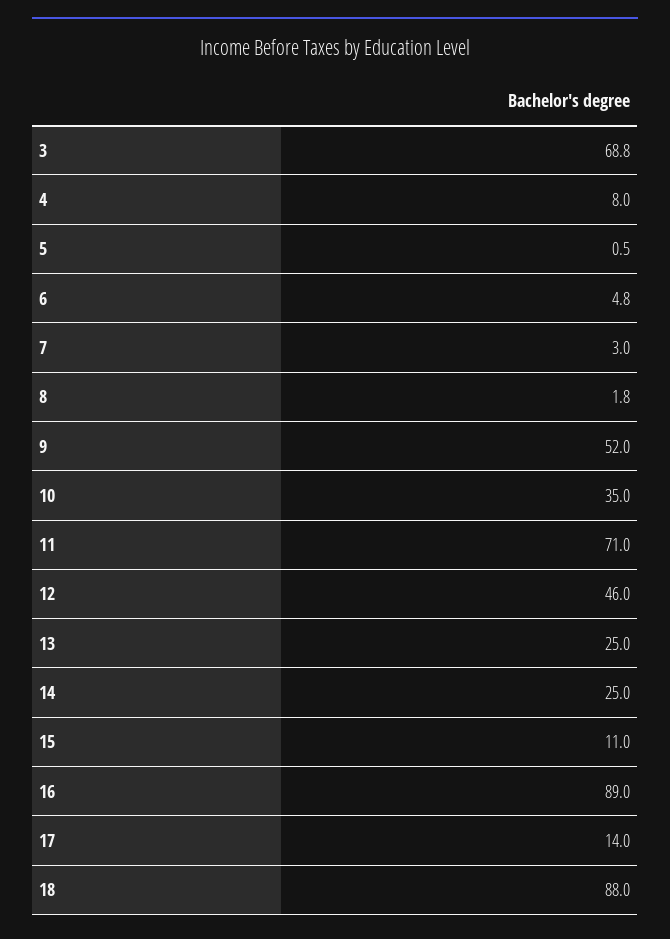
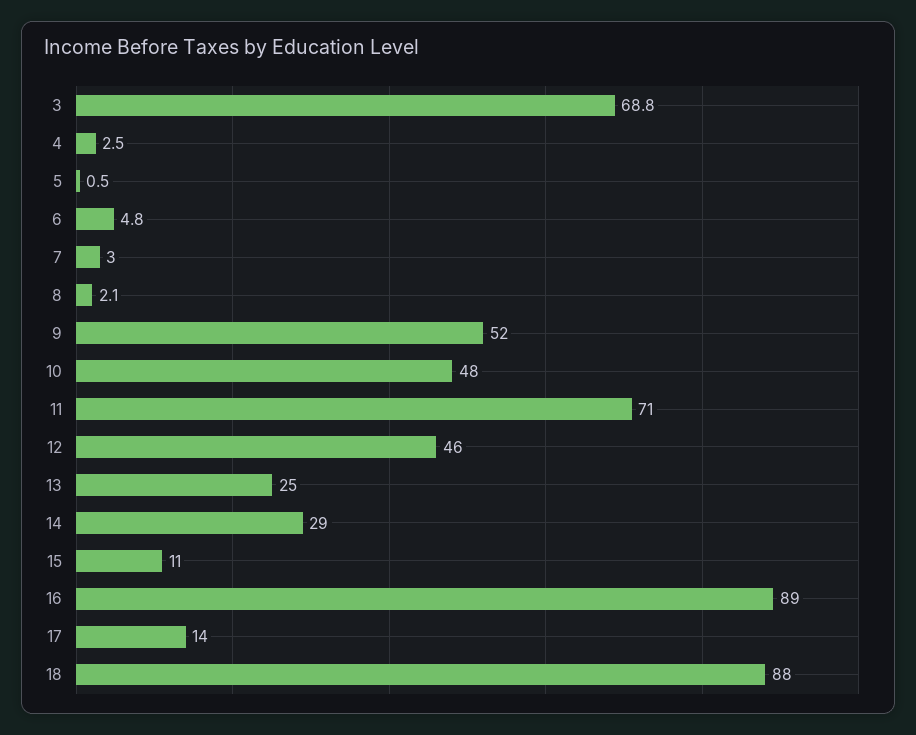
  {
    "3": 68.8,
-   "4": 8,
+   "4": 2.5,
    "5": 0.5,
    "6": 4.8,
    "7": 3,
-   "8": 1.8,
+   "8": 2.1,
    "9": 52,
-   "10": 35,
+   "10": 48,
    "11": 71,
    "12": 46,
    "13": 25,
-   "14": 25,
+   "14": 29,
    "15": 11,
    "16": 89,
    "17": 14,
    "18": 88
  }

